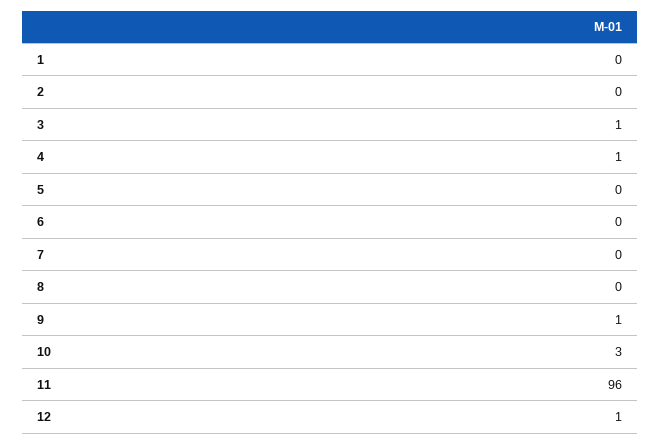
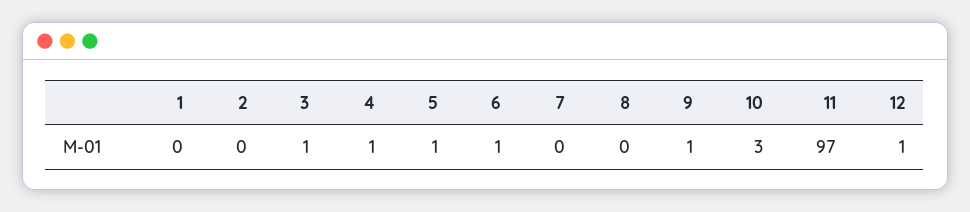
  {
    "1": 0,
    "2": 0,
    "3": 1,
    "4": 1,
-   "5": 0,
+   "5": 1,
-   "6": 0,
+   "6": 1,
    "7": 0,
    "8": 0,
    "9": 1,
    "10": 3,
-   "11": 96,
+   "11": 97,
    "12": 1
  }

